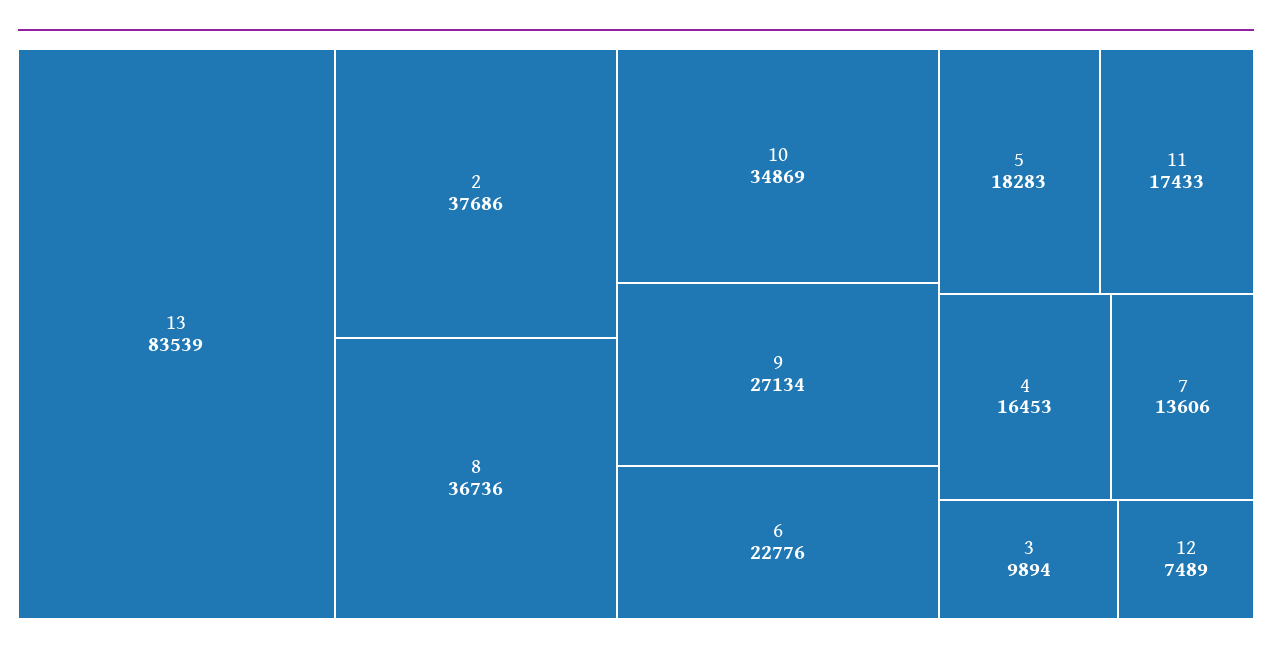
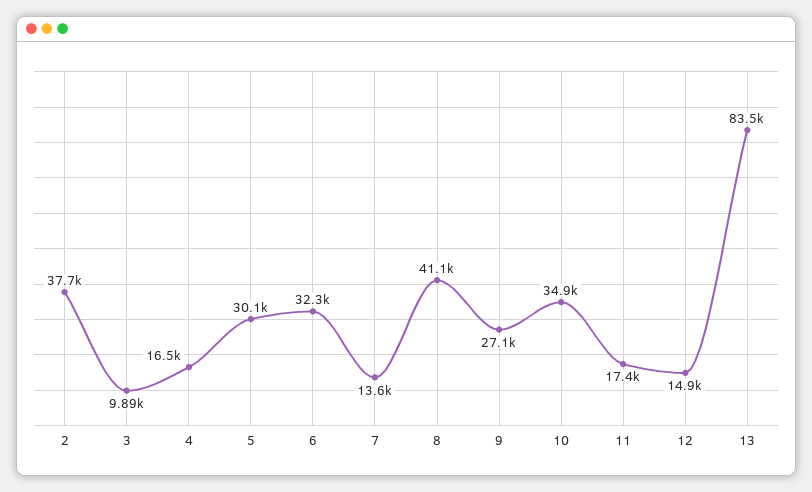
  {
    "13": 83539,
    "2": 37686,
-   "8": 36736,
+   "8": 41100,
    "10": 34869,
    "9": 27134,
-   "6": 22776,
+   "6": 32300,
-   "5": 18283,
+   "5": 30100,
    "11": 17433,
    "4": 16453,
    "7": 13606,
    "3": 9894,
-   "12": 7489
+   "12": 14900
  }

